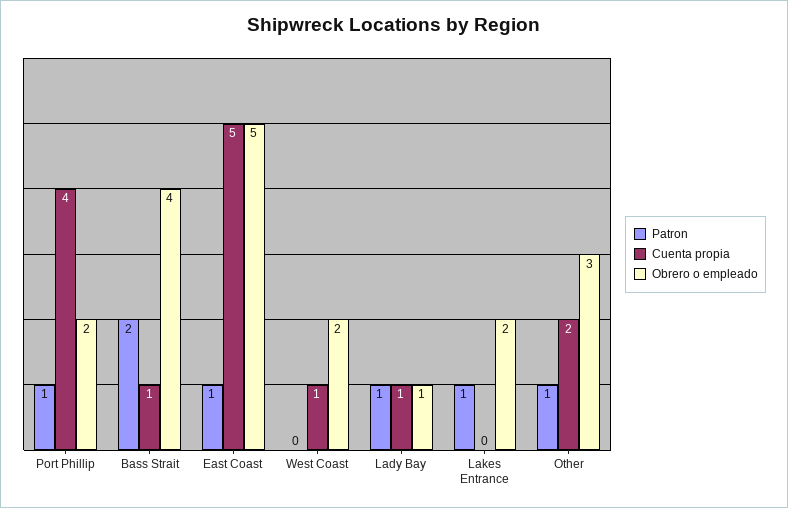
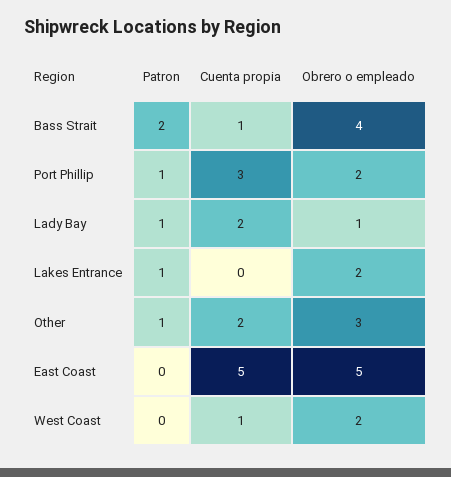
  {
    "Patron": {
      "Port Phillip": 1,
      "Bass Strait": 2,
-     "East Coast": 1,
+     "East Coast": 0,
      "West Coast": 0,
      "Lady Bay": 1,
      "Lakes Entrance": 1,
      "Other": 1
    },
    "Cuenta propia": {
-     "Port Phillip": 4,
+     "Port Phillip": 3,
      "Bass Strait": 1,
      "East Coast": 5,
      "West Coast": 1,
-     "Lady Bay": 1,
+     "Lady Bay": 2,
      "Lakes Entrance": 0,
      "Other": 2
    },
    "Obrero o empleado": {
      "Port Phillip": 2,
      "Bass Strait": 4,
      "East Coast": 5,
      "West Coast": 2,
      "Lady Bay": 1,
      "Lakes Entrance": 2,
      "Other": 3
    }
  }

